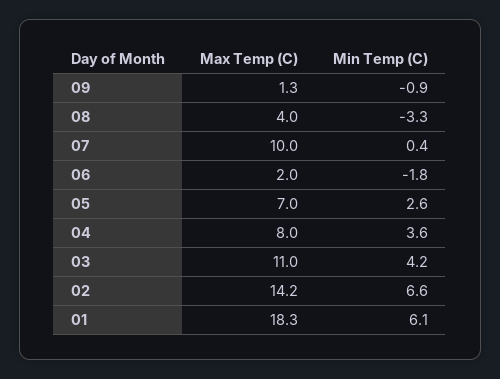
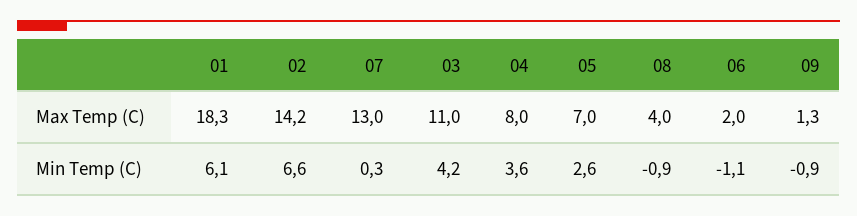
  {
    "Max Temp (C)": {
      "09": 1.3,
      "08": 4,
-     "07": 10,
+     "07": 13,
      "06": 2,
      "05": 7,
      "04": 8,
      "03": 11,
      "02": 14.2,
      "01": 18.3
    },
    "Min Temp (C)": {
      "09": -0.9,
-     "08": -3.3,
+     "08": -0.9,
-     "07": 0.4,
+     "07": 0.3,
-     "06": -1.8,
+     "06": -1.1,
      "05": 2.6,
      "04": 3.6,
      "03": 4.2,
      "02": 6.6,
      "01": 6.1
    }
  }

